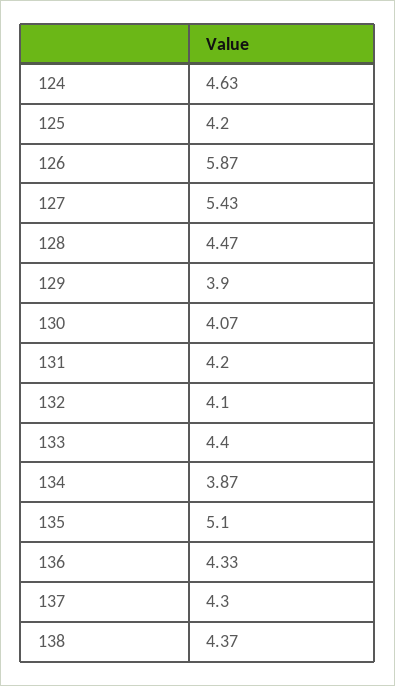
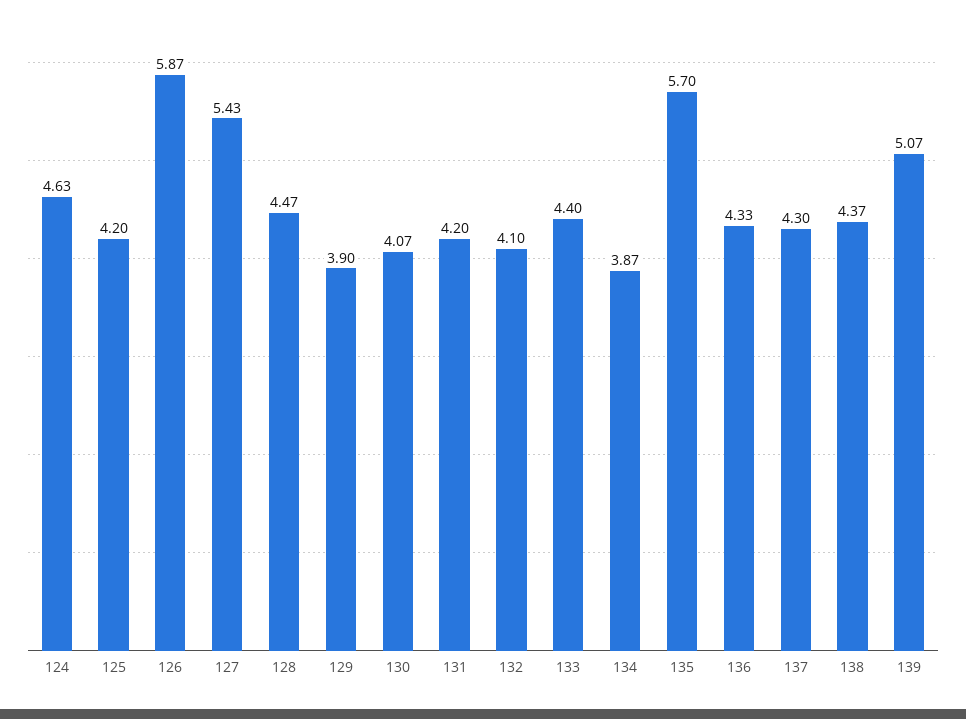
  {
    "124": 4.63,
    "125": 4.2,
    "126": 5.87,
    "127": 5.43,
    "128": 4.47,
    "129": 3.9,
    "130": 4.07,
    "131": 4.2,
    "132": 4.1,
    "133": 4.4,
    "134": 3.87,
-   "135": 5.1,
+   "135": 5.7,
    "136": 4.33,
    "137": 4.3,
-   "138": 4.37
+   "138": 4.37,
+   "139": 5.07
  }

